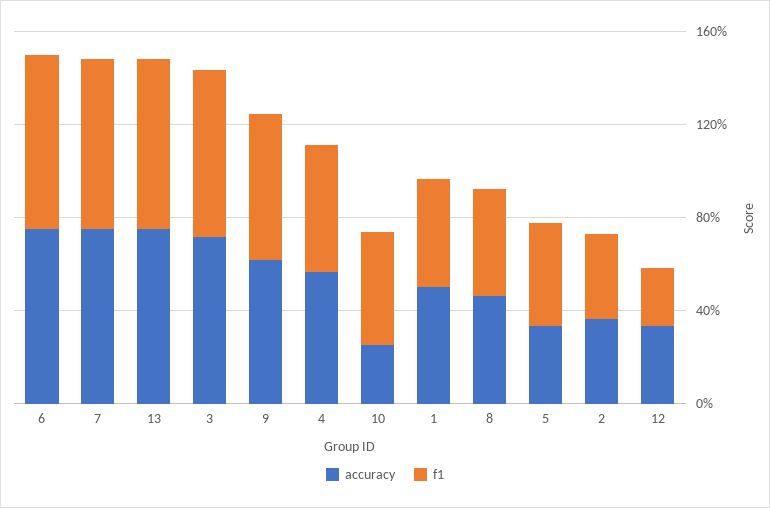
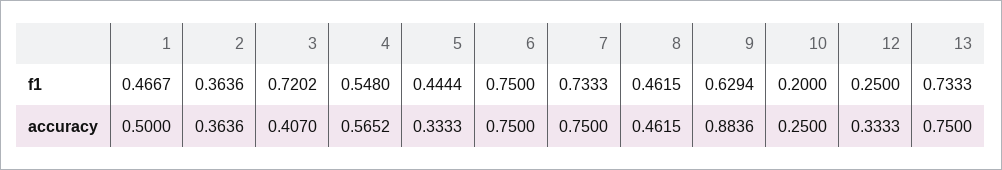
  {
    "accuracy": {
      "6": 0.75,
      "7": 0.75,
      "13": 0.75,
-     "3": 0.7,
+     "3": 0.407,
-     "9": 0.6,
+     "9": 0.8836,
      "4": 0.5652,
      "10": 0.25,
      "1": 0.5,
      "8": 0.4615,
      "5": 0.3333,
      "2": 0.3636,
      "12": 0.3333
    },
    "f1": {
      "6": 0.75,
      "7": 0.7333,
      "13": 0.7333,
      "3": 0.7202,
      "9": 0.6294,
      "4": 0.548,
-     "10": 0.5,
+     "10": 0.2,
      "1": 0.4667,
      "8": 0.4615,
      "5": 0.4444,
      "2": 0.3636,
      "12": 0.25
    }
  }

